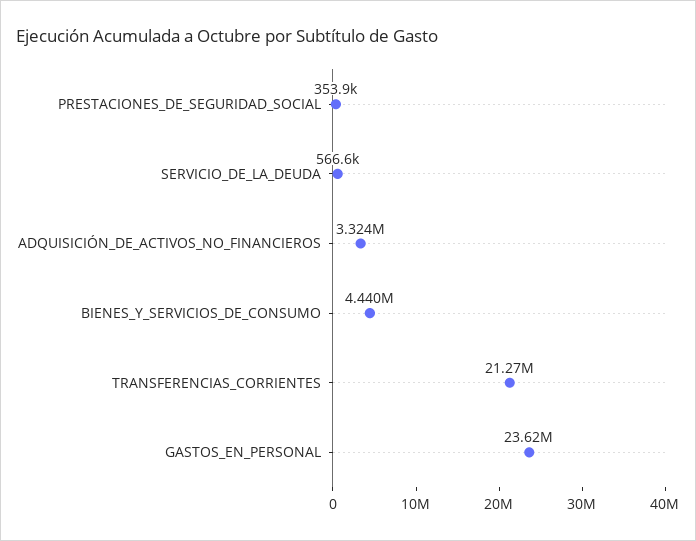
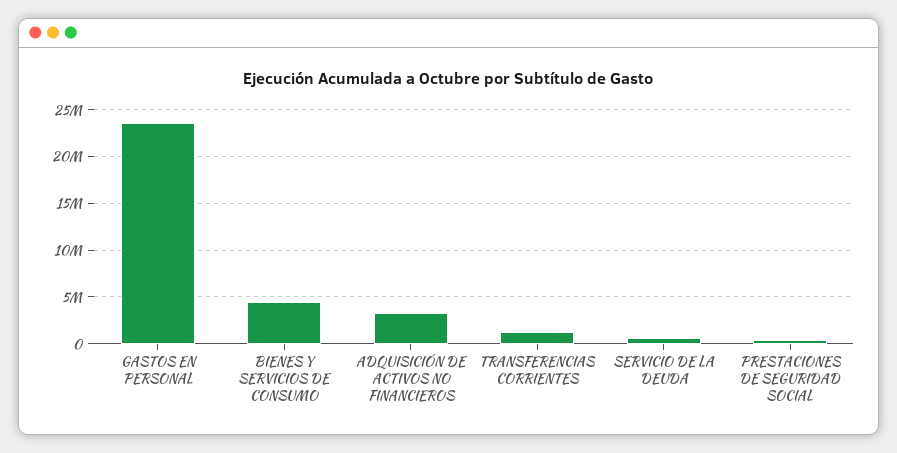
  {
    "PRESTACIONES_DE_SEGURIDAD_SOCIAL": 353900,
    "SERVICIO_DE_LA_DEUDA": 566600,
    "ADQUISICIÓN_DE_ACTIVOS_NO_FINANCIEROS": 3324000,
    "BIENES_Y_SERVICIOS_DE_CONSUMO": 4440000,
-   "TRANSFERENCIAS_CORRIENTES": 21270000,
+   "TRANSFERENCIAS_CORRIENTES": 1000000,
    "GASTOS_EN_PERSONAL": 23620000
  }

